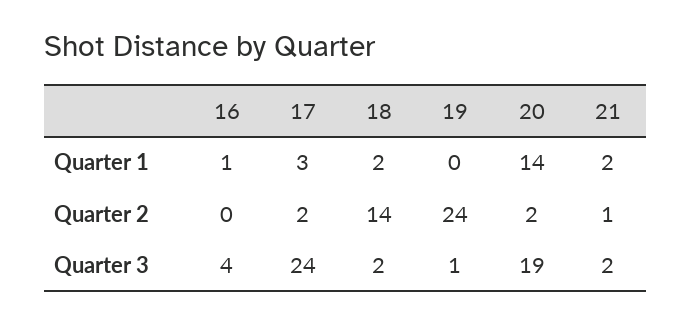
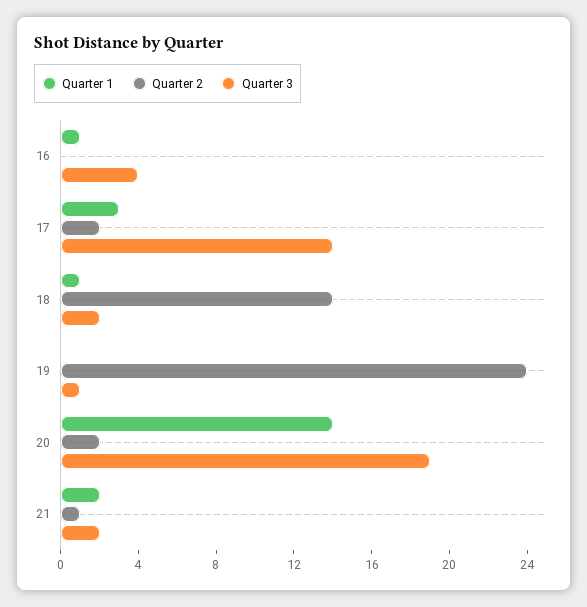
  {
    "Quarter 1": {
      "16": 1,
      "17": 3,
-     "18": 2,
+     "18": 1,
      "19": 0,
      "20": 14,
      "21": 2
    },
    "Quarter 2": {
      "16": 0,
      "17": 2,
      "18": 14,
      "19": 24,
      "20": 2,
      "21": 1
    },
    "Quarter 3": {
      "16": 4,
-     "17": 24,
+     "17": 14,
      "18": 2,
      "19": 1,
      "20": 19,
      "21": 2
    }
  }

